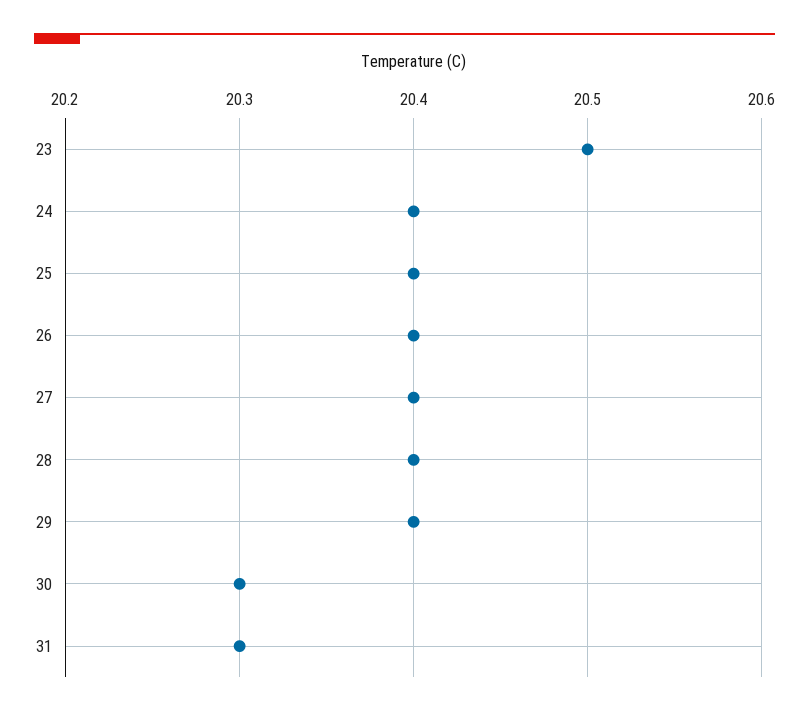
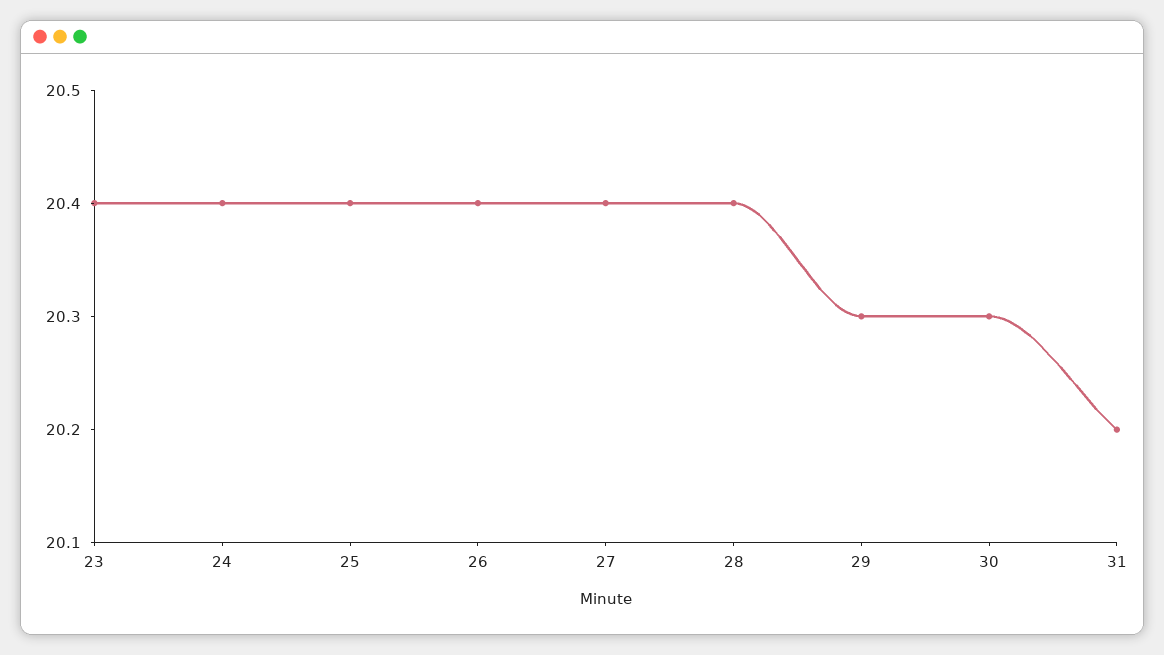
  {
-   "23": 20.5,
+   "23": 20.4,
    "24": 20.4,
    "25": 20.4,
    "26": 20.4,
    "27": 20.4,
    "28": 20.4,
-   "29": 20.4,
+   "29": 20.3,
    "30": 20.3,
-   "31": 20.3
+   "31": 20.2
  }

